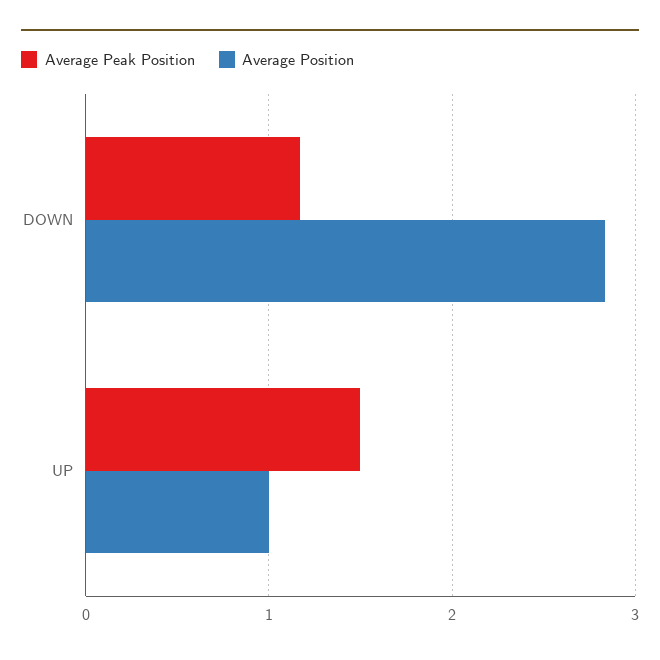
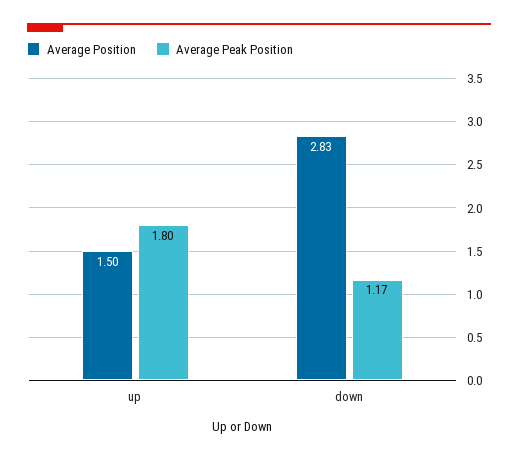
  {
    "Average Peak Position": {
      "DOWN": 1.17,
-     "UP": 1.5
+     "UP": 1.8
    },
    "Average Position": {
      "DOWN": 2.83,
-     "UP": 1
+     "UP": 1.5
    }
  }

